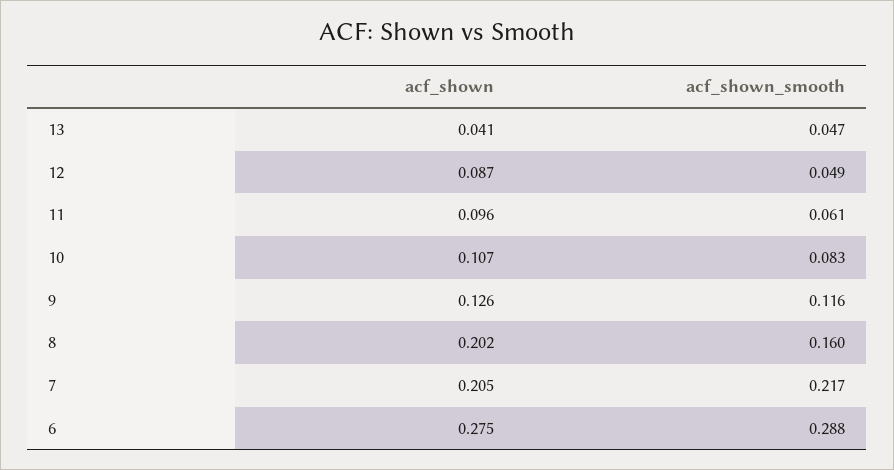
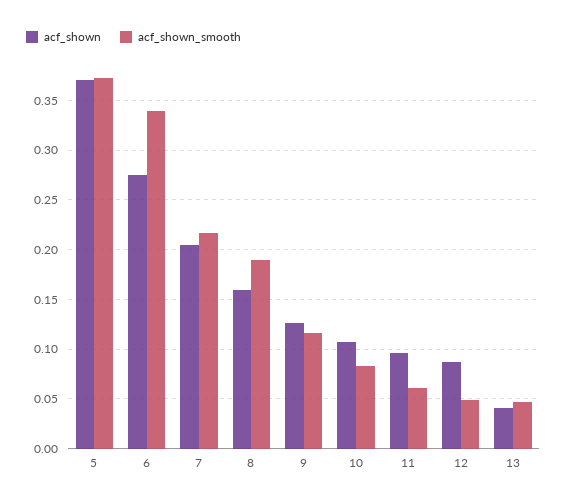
  {
    "acf_shown": {
      "13": 0.041,
      "12": 0.087,
      "11": 0.096,
      "10": 0.107,
      "9": 0.126,
-     "8": 0.202,
+     "8": 0.16,
      "7": 0.205,
-     "6": 0.275
+     "6": 0.275,
+     "5": 0.37
    },
    "acf_shown_smooth": {
      "13": 0.047,
      "12": 0.049,
      "11": 0.061,
      "10": 0.083,
      "9": 0.116,
-     "8": 0.16,
+     "8": 0.19,
      "7": 0.217,
-     "6": 0.288
+     "6": 0.34,
+     "5": 0.37
    }
  }

